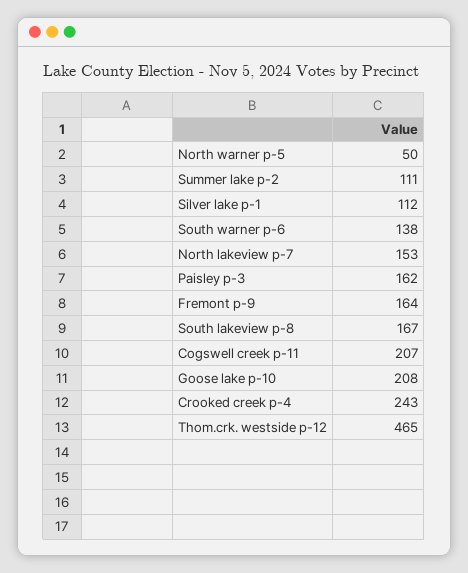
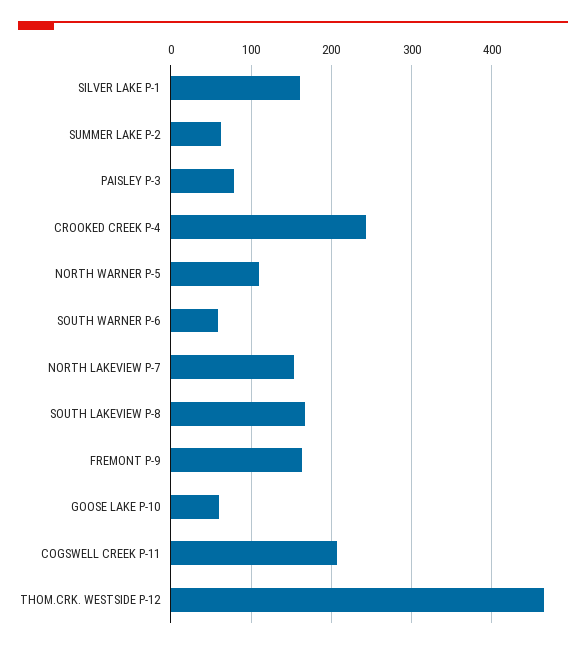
  {
-   "North warner p-5": 50,
+   "North warner p-5": 110,
-   "Summer lake p-2": 111,
+   "Summer lake p-2": 60,
-   "Silver lake p-1": 112,
+   "Silver lake p-1": 160,
-   "South warner p-6": 138,
+   "South warner p-6": 60,
    "North lakeview p-7": 153,
-   "Paisley p-3": 162,
+   "Paisley p-3": 80,
    "Fremont p-9": 164,
    "South lakeview p-8": 167,
    "Cogswell creek p-11": 207,
-   "Goose lake p-10": 208,
+   "Goose lake p-10": 60,
    "Crooked creek p-4": 243,
    "Thom.crk. westside p-12": 465
  }

